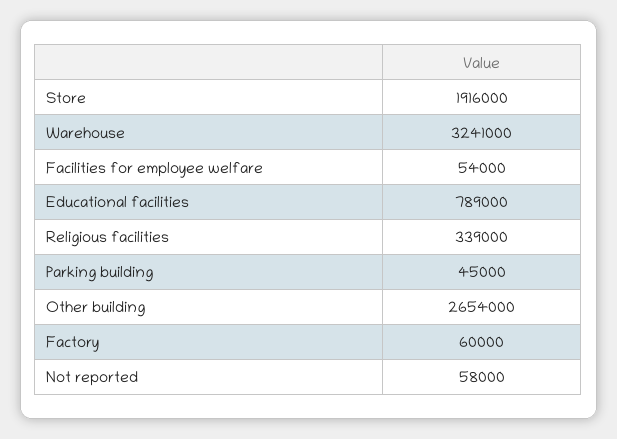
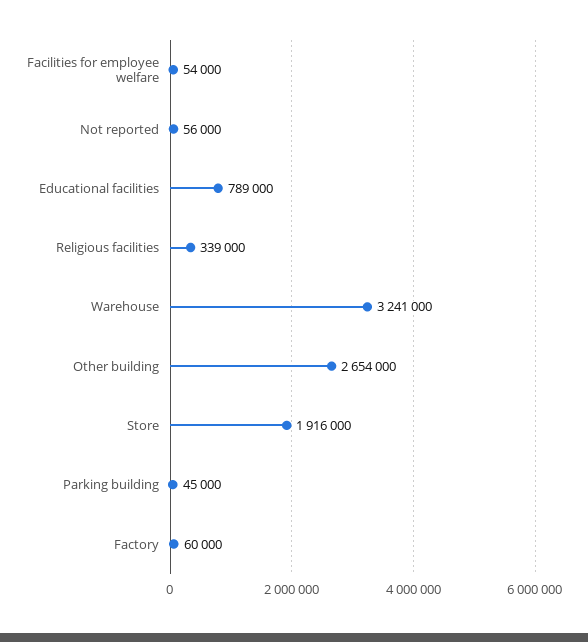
  {
    "Store": 1916000,
    "Warehouse": 3241000,
    "Facilities for employee welfare": 54000,
    "Educational facilities": 789000,
    "Religious facilities": 339000,
    "Parking building": 45000,
    "Other building": 2654000,
    "Factory": 60000,
-   "Not reported": 58000
+   "Not reported": 56000
  }

